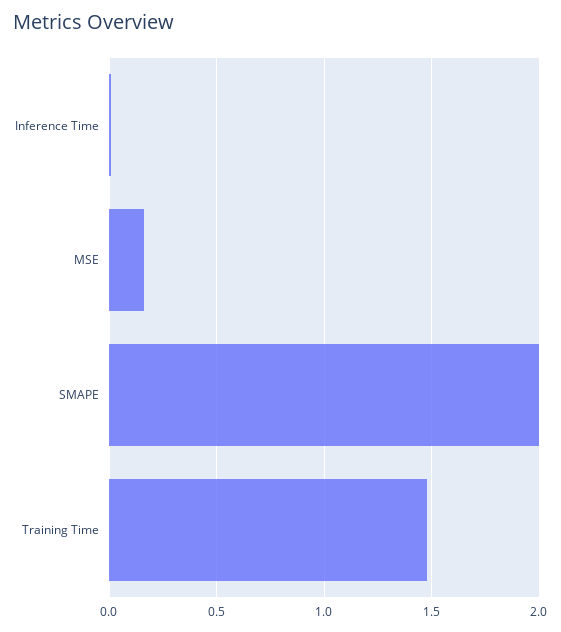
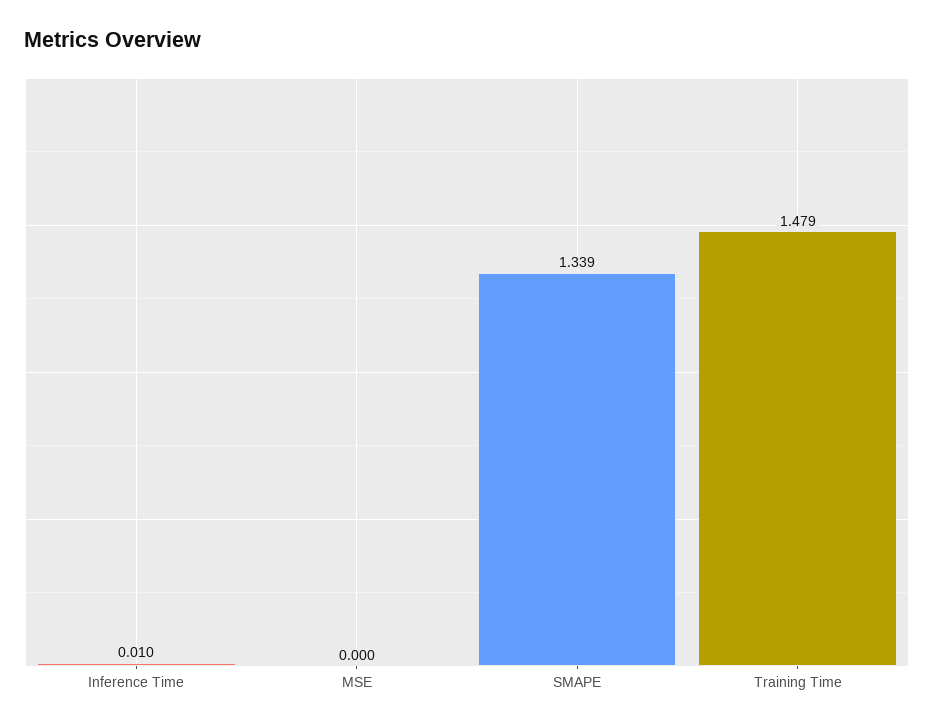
  {
    "Inference Time": 0.01,
-   "MSE": 0.15,
+   "MSE": 0,
-   "SMAPE": 2,
+   "SMAPE": 1.339,
    "Training Time": 1.479
  }

